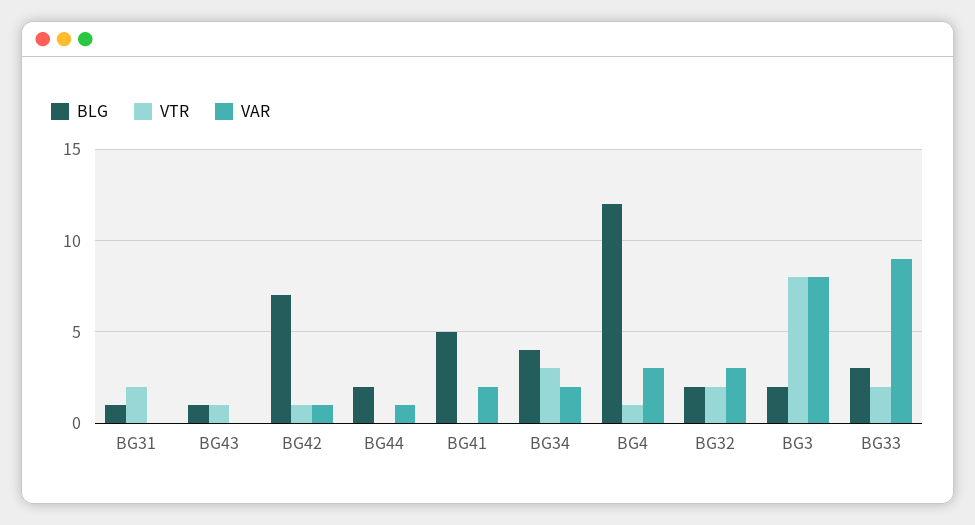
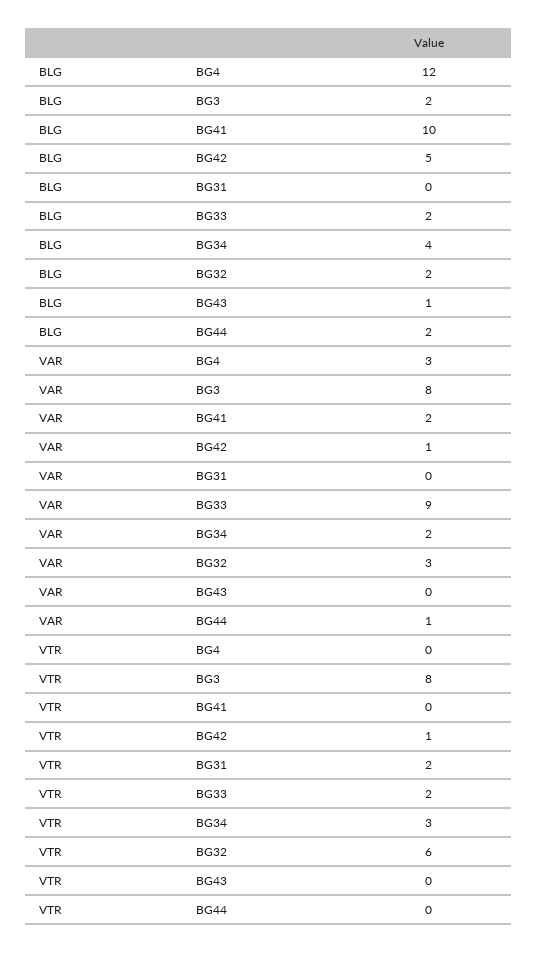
  {
    "BLG": {
-     "BG31": 1,
+     "BG31": 0,
      "BG43": 1,
-     "BG42": 7,
+     "BG42": 5,
      "BG44": 2,
-     "BG41": 5,
+     "BG41": 10,
      "BG34": 4,
      "BG4": 12,
      "BG32": 2,
      "BG3": 2,
-     "BG33": 3
+     "BG33": 2
    },
    "VTR": {
      "BG31": 2,
-     "BG43": 1,
+     "BG43": 0,
      "BG42": 1,
      "BG44": 0,
      "BG41": 0,
      "BG34": 3,
-     "BG4": 1,
+     "BG4": 0,
-     "BG32": 2,
+     "BG32": 6,
      "BG3": 8,
      "BG33": 2
    },
    "VAR": {
      "BG31": 0,
      "BG43": 0,
      "BG42": 1,
      "BG44": 1,
      "BG41": 2,
      "BG34": 2,
      "BG4": 3,
      "BG32": 3,
      "BG3": 8,
      "BG33": 9
    }
  }

